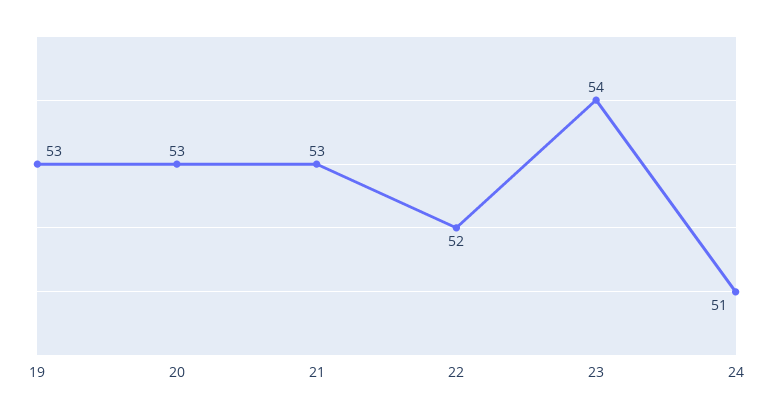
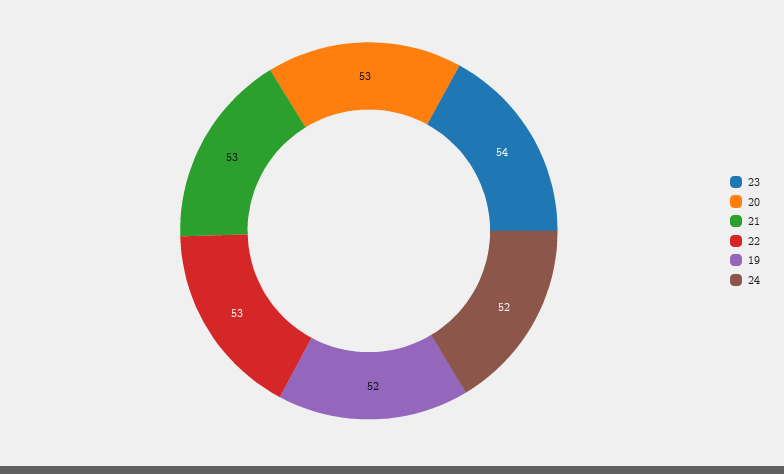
  {
-   "19": 53,
+   "19": 52,
    "20": 53,
    "21": 53,
-   "22": 52,
+   "22": 53,
    "23": 54,
-   "24": 51
+   "24": 52
  }

